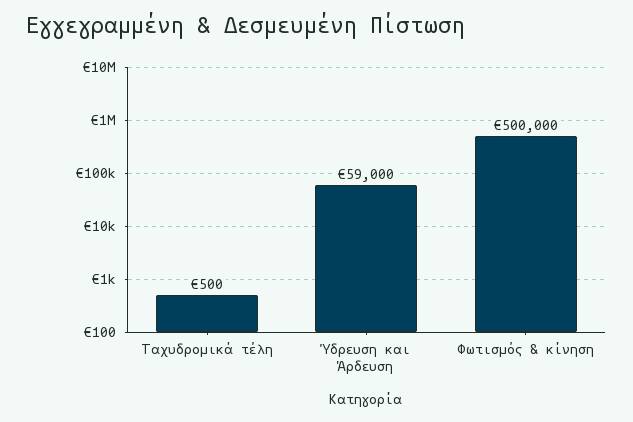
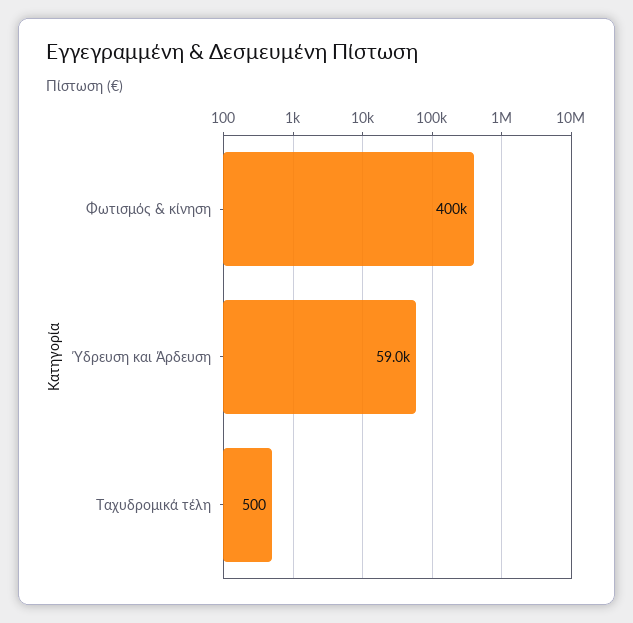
  {
    "Ταχυδρομικά τέλη": 500,
    "Ύδρευση και Άρδευση": 59000,
-   "Φωτισμός & κίνηση": 500000
+   "Φωτισμός & κίνηση": 400000
  }

